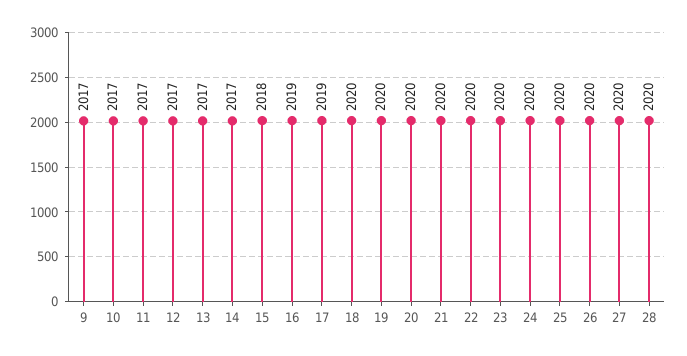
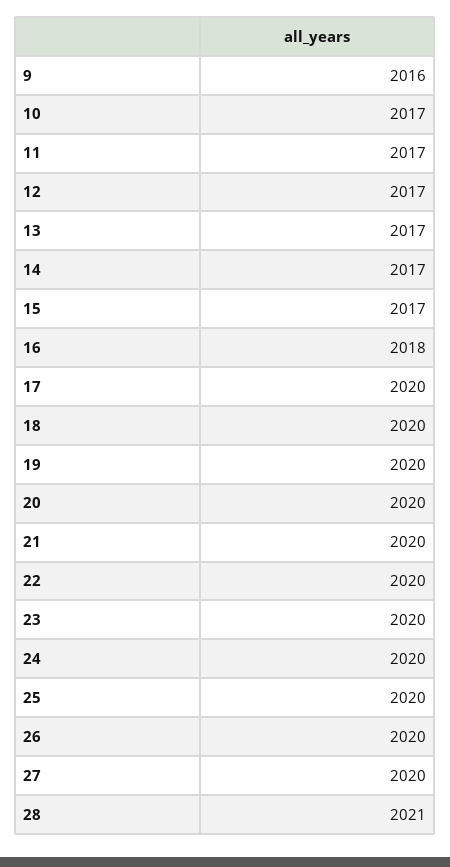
  {
-   "9": 2017,
+   "9": 2016,
    "10": 2017,
    "11": 2017,
    "12": 2017,
    "13": 2017,
    "14": 2017,
-   "15": 2018,
+   "15": 2017,
-   "16": 2019,
+   "16": 2018,
-   "17": 2019,
+   "17": 2020,
    "18": 2020,
    "19": 2020,
    "20": 2020,
    "21": 2020,
    "22": 2020,
    "23": 2020,
    "24": 2020,
    "25": 2020,
    "26": 2020,
    "27": 2020,
-   "28": 2020
+   "28": 2021
  }

